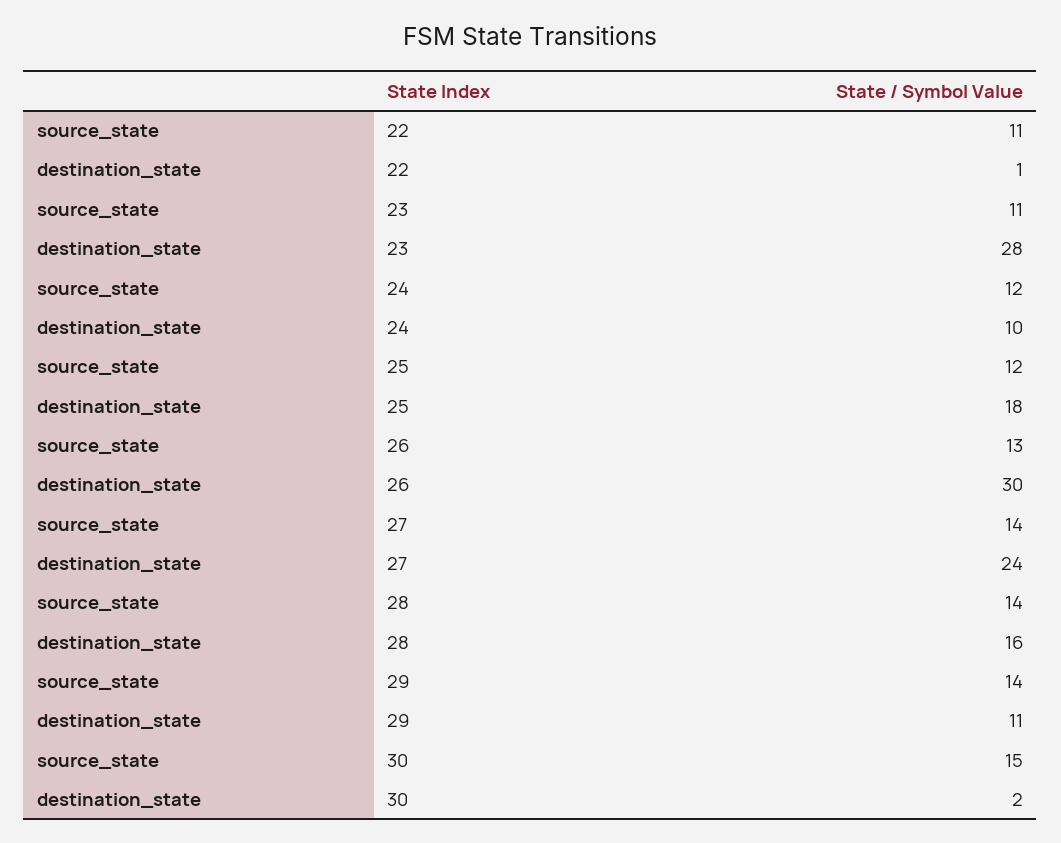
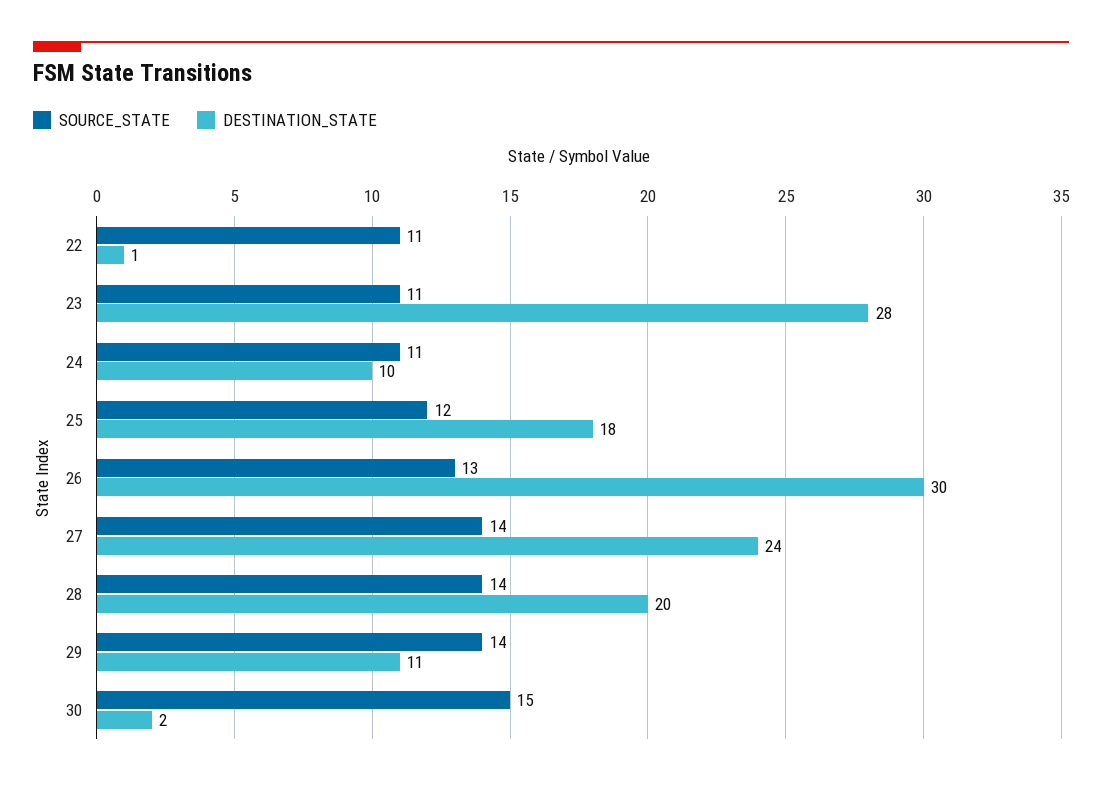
  {
    "source_state": {
      "22": 11,
      "23": 11,
-     "24": 12,
+     "24": 11,
      "25": 12,
      "26": 13,
      "27": 14,
      "28": 14,
      "29": 14,
      "30": 15
    },
    "destination_state": {
      "22": 1,
      "23": 28,
      "24": 10,
      "25": 18,
      "26": 30,
      "27": 24,
-     "28": 16,
+     "28": 20,
      "29": 11,
      "30": 2
    }
  }

